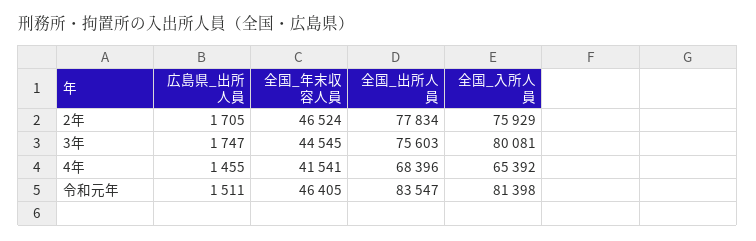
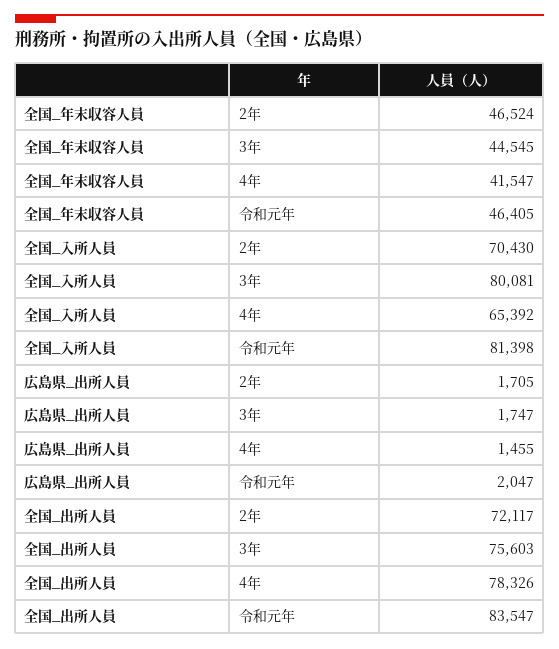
  {
    "広島県_出所人員": {
      "2年": 1705,
      "3年": 1747,
      "4年": 1455,
-     "令和元年": 1511
+     "令和元年": 2047
    },
    "全国_年末収容人員": {
      "2年": 46524,
      "3年": 44545,
-     "4年": 41541,
+     "4年": 41547,
      "令和元年": 46405
    },
    "全国_出所人員": {
-     "2年": 77834,
+     "2年": 72117,
      "3年": 75603,
-     "4年": 68396,
+     "4年": 78326,
      "令和元年": 83547
    },
    "全国_入所人員": {
-     "2年": 75929,
+     "2年": 70430,
      "3年": 80081,
      "4年": 65392,
      "令和元年": 81398
    }
  }

